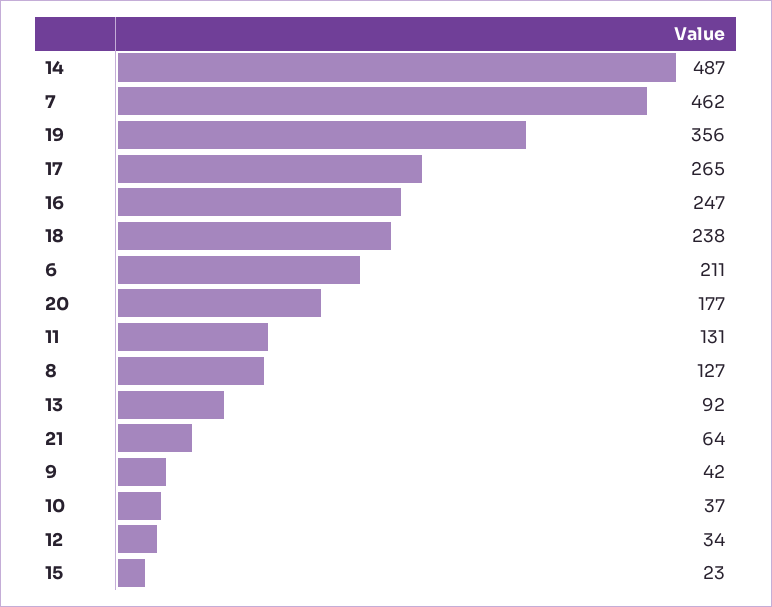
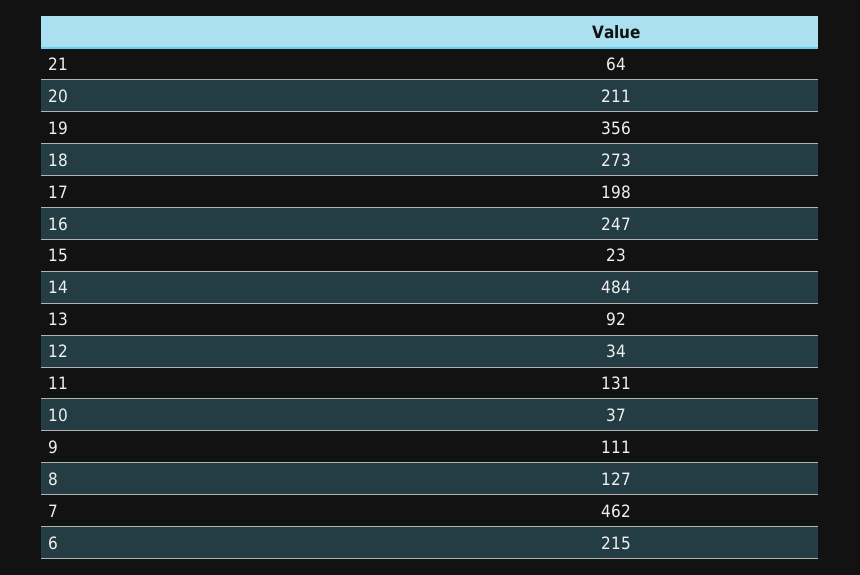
  {
-   "14": 487,
+   "14": 484,
    "7": 462,
    "19": 356,
-   "17": 265,
+   "17": 198,
    "16": 247,
-   "18": 238,
+   "18": 273,
-   "6": 211,
+   "6": 215,
-   "20": 177,
+   "20": 211,
    "11": 131,
    "8": 127,
    "13": 92,
    "21": 64,
-   "9": 42,
+   "9": 111,
    "10": 37,
    "12": 34,
    "15": 23
  }

